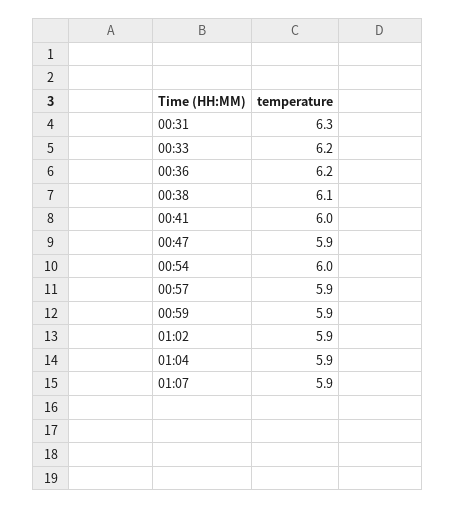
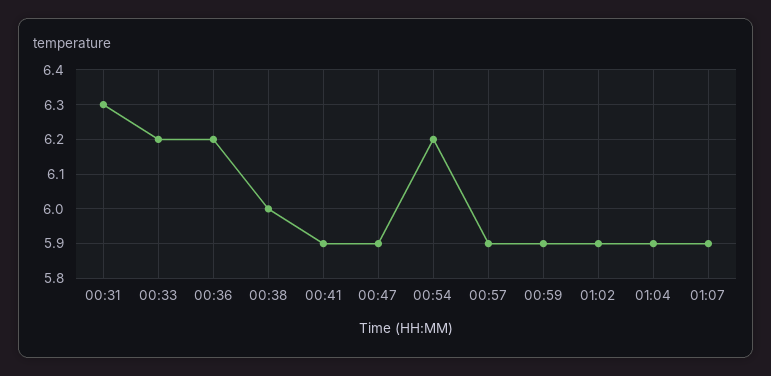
  {
    "00:31": 6.3,
    "00:33": 6.2,
    "00:36": 6.2,
-   "00:38": 6.1,
+   "00:38": 6,
-   "00:41": 6,
+   "00:41": 5.9,
    "00:47": 5.9,
-   "00:54": 6,
+   "00:54": 6.2,
    "00:57": 5.9,
    "00:59": 5.9,
    "01:02": 5.9,
    "01:04": 5.9,
    "01:07": 5.9
  }

